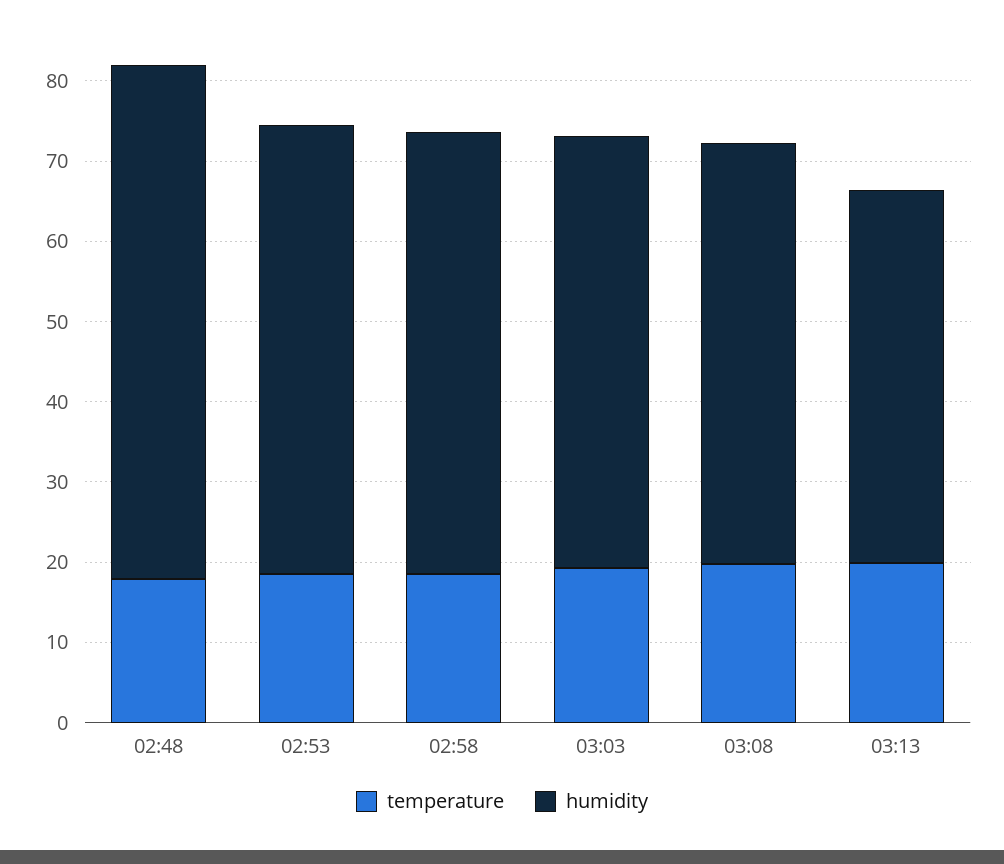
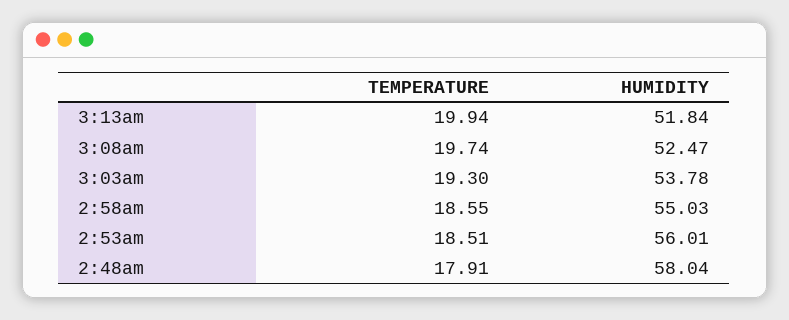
  {
    "temperature": {
      "02:48": 17.91,
      "02:53": 18.51,
      "02:58": 18.55,
      "03:03": 19.3,
      "03:08": 19.74,
      "03:13": 19.94
    },
    "humidity": {
-     "02:48": 64,
+     "02:48": 58.04,
      "02:53": 56.01,
      "02:58": 55.03,
      "03:03": 53.78,
      "03:08": 52.47,
-     "03:13": 46
+     "03:13": 51.84
    }
  }

